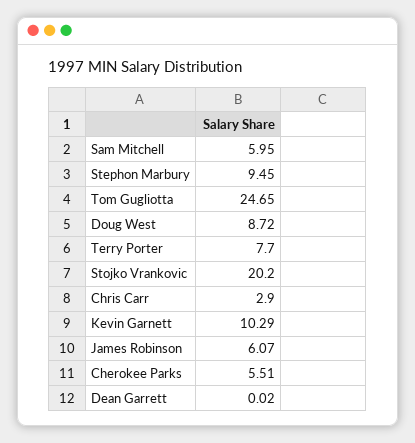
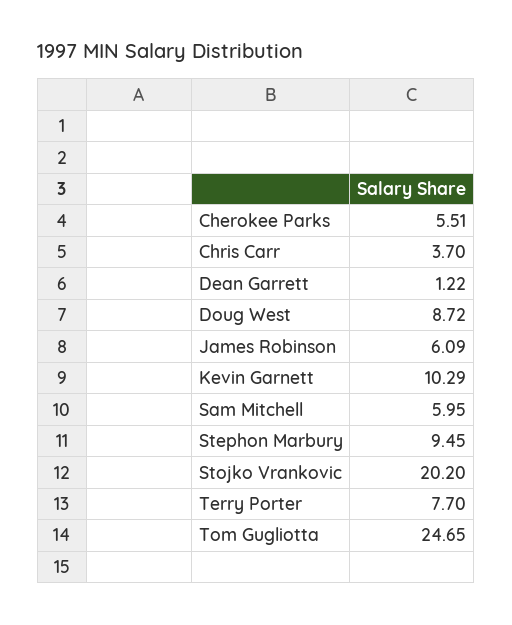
  {
    "Sam Mitchell": 5.95,
    "Stephon Marbury": 9.45,
    "Tom Gugliotta": 24.65,
    "Doug West": 8.72,
    "Terry Porter": 7.7,
    "Stojko Vrankovic": 20.2,
-   "Chris Carr": 2.9,
+   "Chris Carr": 3.7,
    "Kevin Garnett": 10.29,
-   "James Robinson": 6.07,
+   "James Robinson": 6.09,
    "Cherokee Parks": 5.51,
-   "Dean Garrett": 0.02
+   "Dean Garrett": 1.22
  }

